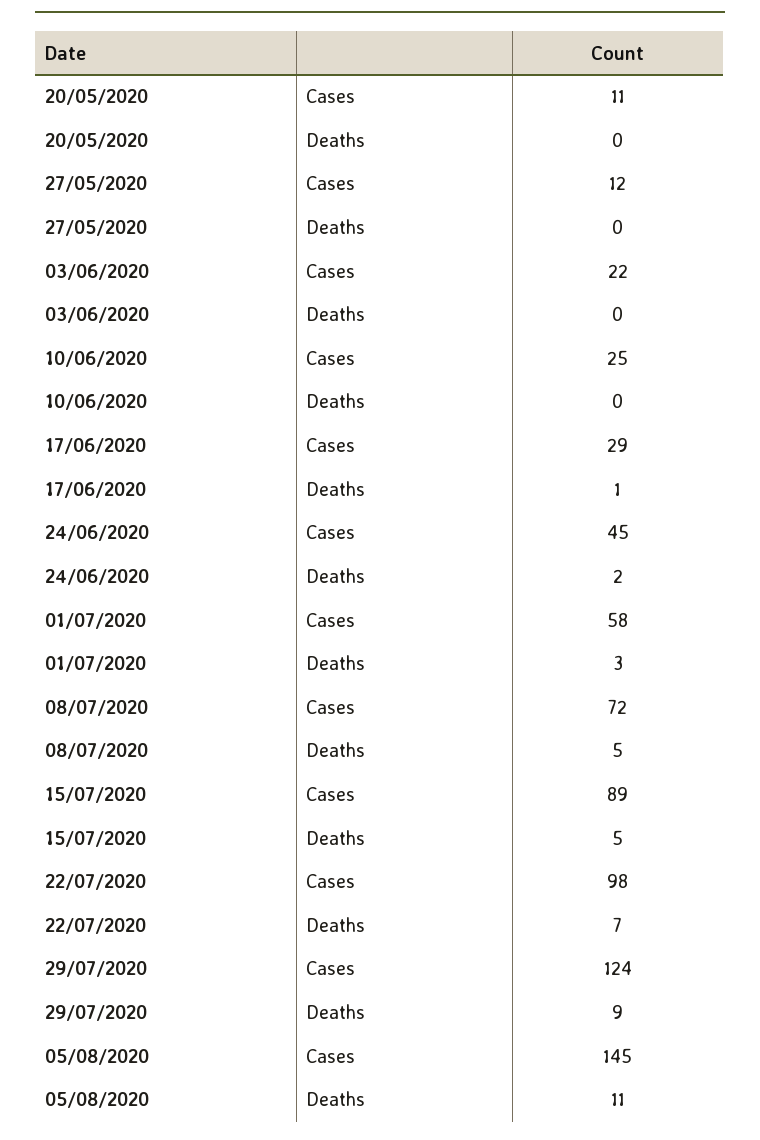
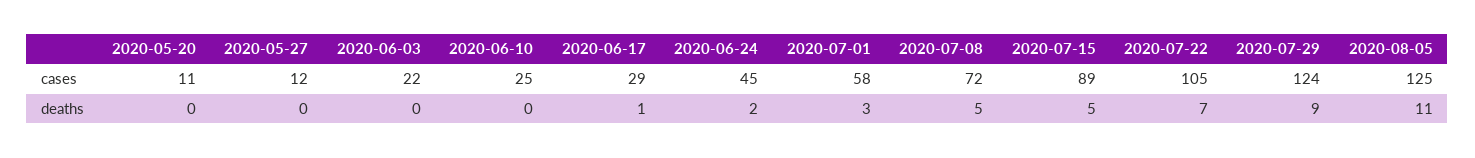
  {
    "20/05/2020": {
      "Cases": 11,
      "Deaths": 0
    },
    "27/05/2020": {
      "Cases": 12,
      "Deaths": 0
    },
    "03/06/2020": {
      "Cases": 22,
      "Deaths": 0
    },
    "10/06/2020": {
      "Cases": 25,
      "Deaths": 0
    },
    "17/06/2020": {
      "Cases": 29,
      "Deaths": 1
    },
    "24/06/2020": {
      "Cases": 45,
      "Deaths": 2
    },
    "01/07/2020": {
      "Cases": 58,
      "Deaths": 3
    },
    "08/07/2020": {
      "Cases": 72,
      "Deaths": 5
    },
    "15/07/2020": {
      "Cases": 89,
      "Deaths": 5
    },
    "22/07/2020": {
-     "Cases": 98,
+     "Cases": 105,
      "Deaths": 7
    },
    "29/07/2020": {
      "Cases": 124,
      "Deaths": 9
    },
    "05/08/2020": {
-     "Cases": 145,
+     "Cases": 125,
      "Deaths": 11
    }
  }

